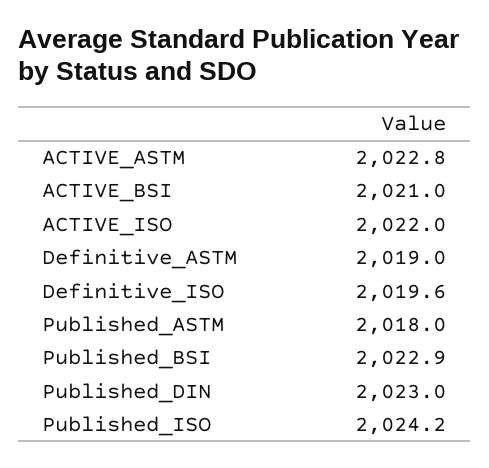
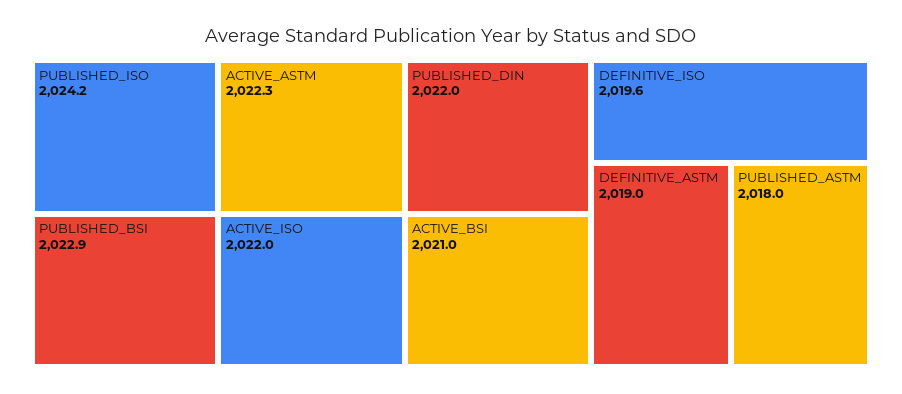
  {
-   "ACTIVE_ASTM": 2022.8,
+   "ACTIVE_ASTM": 2022.3,
    "ACTIVE_BSI": 2021,
    "ACTIVE_ISO": 2022,
    "Definitive_ASTM": 2019,
    "Definitive_ISO": 2019.6,
    "Published_ASTM": 2018,
    "Published_BSI": 2022.9,
-   "Published_DIN": 2023,
+   "Published_DIN": 2022,
    "Published_ISO": 2024.2
  }

